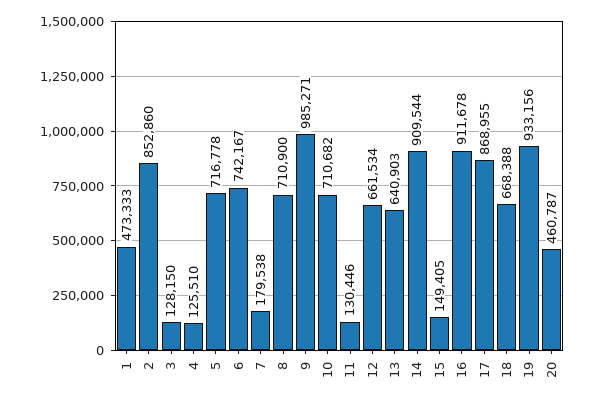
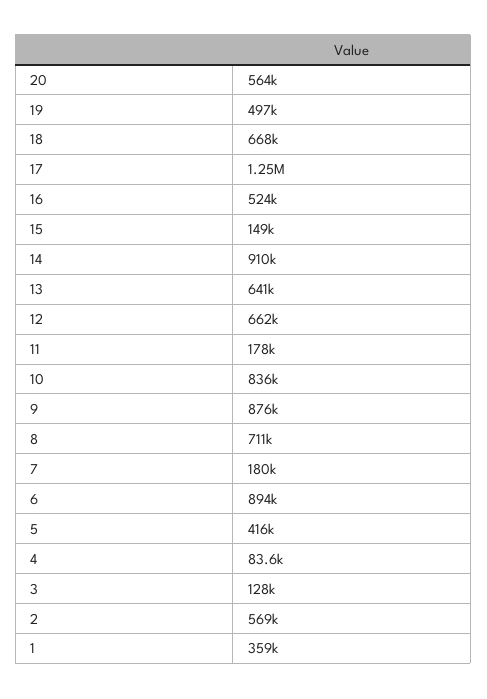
  {
-   "1": 473333,
+   "1": 359000,
-   "2": 852860,
+   "2": 569000,
    "3": 128150,
-   "4": 125510,
+   "4": 83600,
-   "5": 716778,
+   "5": 416000,
-   "6": 742167,
+   "6": 894000,
    "7": 179538,
    "8": 710900,
-   "9": 985271,
+   "9": 876000,
-   "10": 710682,
+   "10": 836000,
-   "11": 130446,
+   "11": 178000,
    "12": 661534,
    "13": 640903,
    "14": 909544,
    "15": 149405,
-   "16": 911678,
+   "16": 524000,
-   "17": 868955,
+   "17": 1250000,
    "18": 668388,
-   "19": 933156,
+   "19": 497000,
-   "20": 460787
+   "20": 564000
  }

